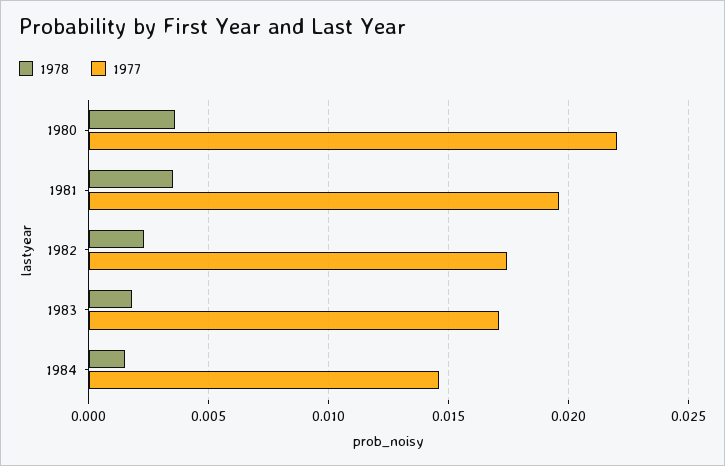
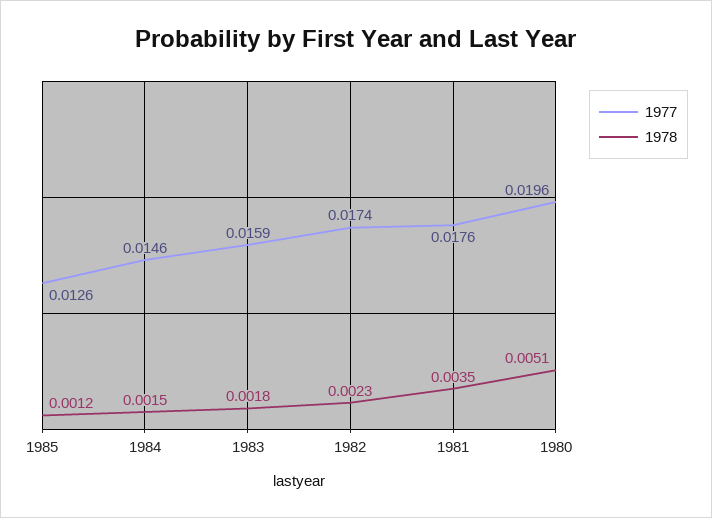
  {
    "1978": {
-     "1980": 0.0035,
+     "1980": 0.0051,
      "1981": 0.0035,
      "1982": 0.0023,
      "1983": 0.0018,
-     "1984": 0.0015
+     "1984": 0.0015,
+     "1985": 0.0012
    },
    "1977": {
-     "1980": 0.022,
+     "1980": 0.0196,
-     "1981": 0.0195,
+     "1981": 0.0176,
      "1982": 0.0174,
-     "1983": 0.017,
+     "1983": 0.0159,
-     "1984": 0.0146
+     "1984": 0.0146,
+     "1985": 0.0126
    }
  }

